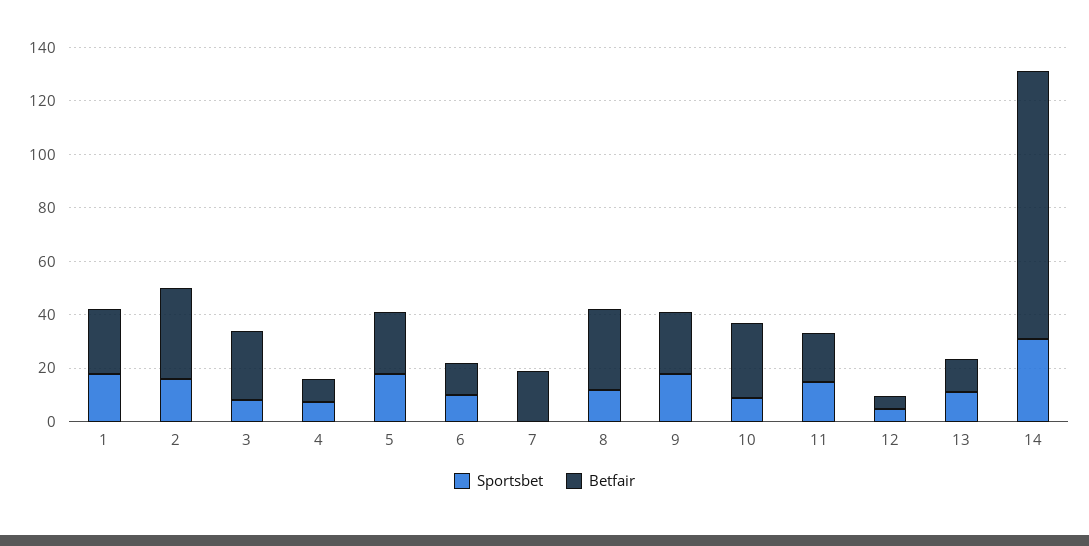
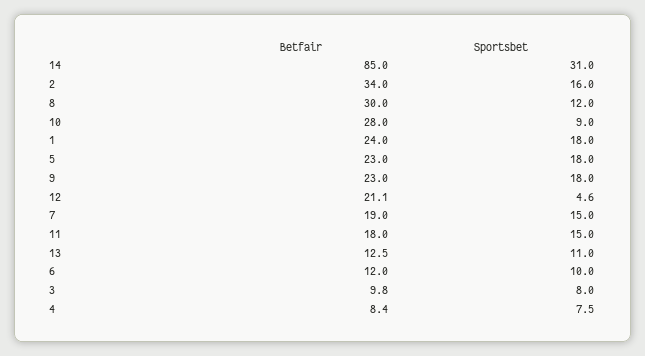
  {
    "Sportsbet": {
      "1": 18,
      "2": 16,
      "3": 8,
      "4": 7.5,
      "5": 18,
      "6": 10,
-     "7": 0,
+     "7": 15,
      "8": 12,
      "9": 18,
      "10": 9,
      "11": 15,
      "12": 4.6,
      "13": 11,
      "14": 31
    },
    "Betfair": {
      "1": 24,
      "2": 34,
-     "3": 25,
+     "3": 9.8,
      "4": 8.4,
      "5": 23,
      "6": 12,
      "7": 19,
      "8": 30,
      "9": 23,
      "10": 28,
      "11": 18,
-     "12": 5,
+     "12": 21.1,
      "13": 12.5,
-     "14": 100
+     "14": 85
    }
  }

